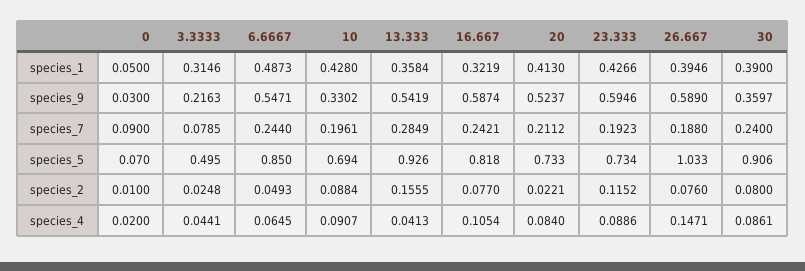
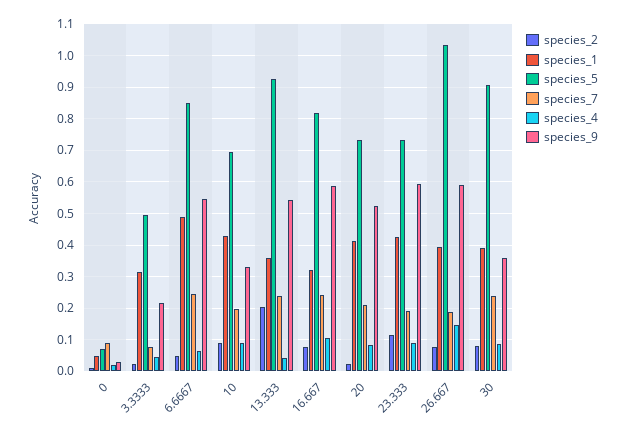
  {
    "species_1": {
      "0": 0.05,
      "3.3333": 0.3146,
      "6.6667": 0.4873,
      "10": 0.428,
      "13.333": 0.3584,
      "16.667": 0.3219,
      "20": 0.413,
      "23.333": 0.4266,
      "26.667": 0.3946,
      "30": 0.39
    },
    "species_9": {
      "0": 0.03,
      "3.3333": 0.2163,
      "6.6667": 0.5471,
      "10": 0.3302,
      "13.333": 0.5419,
      "16.667": 0.5874,
      "20": 0.5237,
      "23.333": 0.5946,
      "26.667": 0.589,
      "30": 0.3597
    },
    "species_7": {
      "0": 0.09,
      "3.3333": 0.0785,
      "6.6667": 0.244,
      "10": 0.1961,
-     "13.333": 0.2849,
+     "13.333": 0.24,
      "16.667": 0.2421,
      "20": 0.2112,
      "23.333": 0.1923,
      "26.667": 0.188,
      "30": 0.24
    },
    "species_5": {
      "0": 0.07,
      "3.3333": 0.495,
      "6.6667": 0.85,
      "10": 0.694,
      "13.333": 0.926,
      "16.667": 0.818,
      "20": 0.733,
      "23.333": 0.734,
      "26.667": 1.033,
      "30": 0.906
    },
    "species_2": {
      "0": 0.01,
      "3.3333": 0.0248,
      "6.6667": 0.0493,
      "10": 0.0884,
-     "13.333": 0.1555,
+     "13.333": 0.2,
      "16.667": 0.077,
      "20": 0.0221,
      "23.333": 0.1152,
      "26.667": 0.076,
      "30": 0.08
    },
    "species_4": {
      "0": 0.02,
      "3.3333": 0.0441,
      "6.6667": 0.0645,
      "10": 0.0907,
      "13.333": 0.0413,
      "16.667": 0.1054,
      "20": 0.084,
      "23.333": 0.0886,
      "26.667": 0.1471,
      "30": 0.0861
    }
  }

